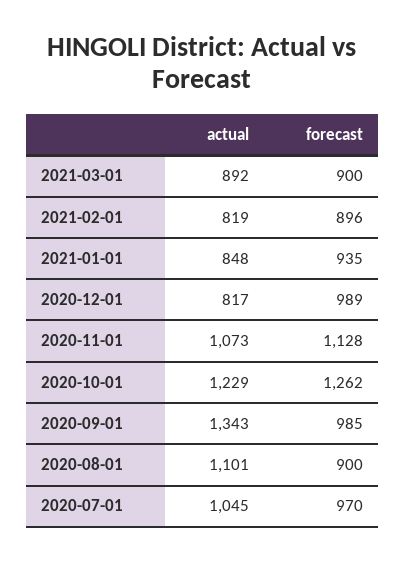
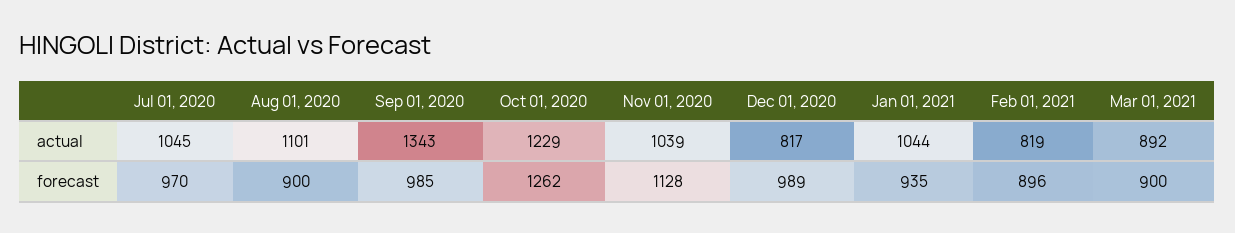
  {
    "actual": {
      "2021-03-01": 892,
      "2021-02-01": 819,
-     "2021-01-01": 848,
+     "2021-01-01": 1044,
      "2020-12-01": 817,
-     "2020-11-01": 1073,
+     "2020-11-01": 1039,
      "2020-10-01": 1229,
      "2020-09-01": 1343,
      "2020-08-01": 1101,
      "2020-07-01": 1045
    },
    "forecast": {
      "2021-03-01": 900,
      "2021-02-01": 896,
      "2021-01-01": 935,
      "2020-12-01": 989,
      "2020-11-01": 1128,
      "2020-10-01": 1262,
      "2020-09-01": 985,
      "2020-08-01": 900,
      "2020-07-01": 970
    }
  }

